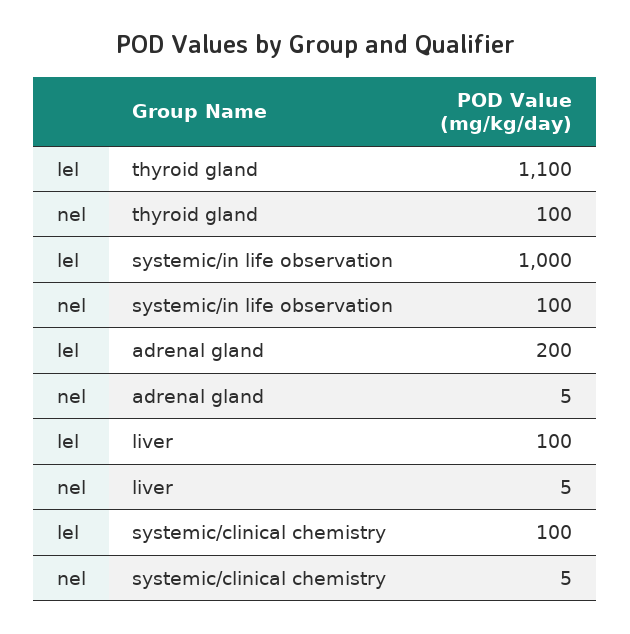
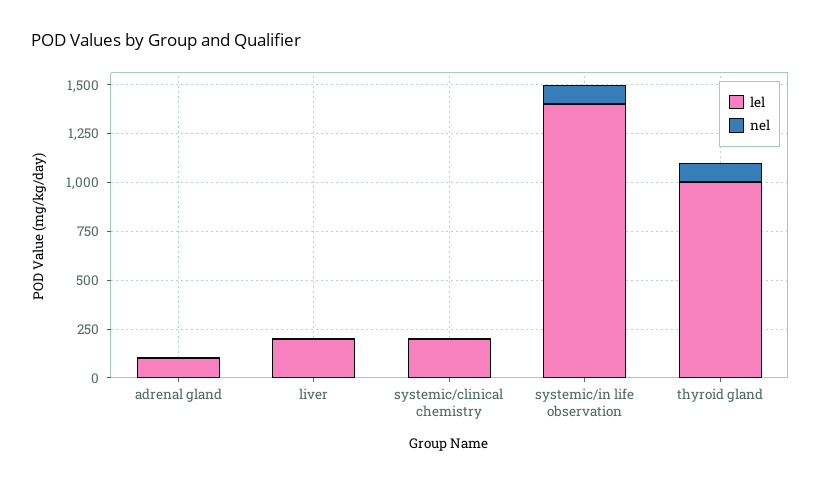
  {
    "lel": {
-     "thyroid gland": 1100,
+     "thyroid gland": 1000,
-     "systemic/in life observation": 1000,
+     "systemic/in life observation": 1400,
-     "adrenal gland": 200,
+     "adrenal gland": 100,
-     "liver": 100,
+     "liver": 200,
-     "systemic/clinical chemistry": 100
+     "systemic/clinical chemistry": 200
    },
    "nel": {
      "thyroid gland": 100,
      "systemic/in life observation": 100,
      "adrenal gland": 5,
      "liver": 5,
      "systemic/clinical chemistry": 5
    }
  }

